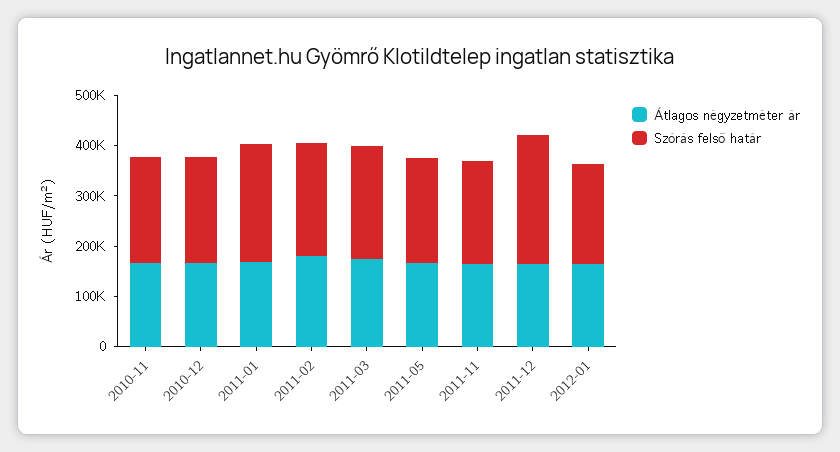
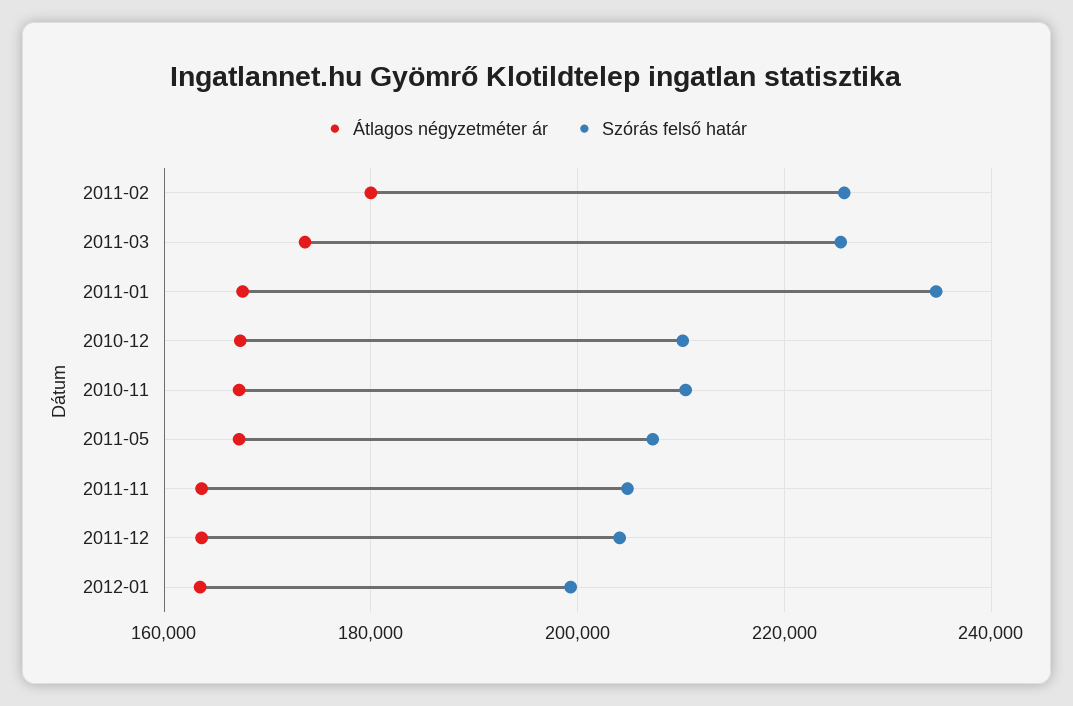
  {
    "Átlagos négyzetméter ár": {
      "2010-11": 168000,
      "2010-12": 168000,
      "2011-01": 168000,
      "2011-02": 180000,
      "2011-03": 174000,
      "2011-05": 168000,
      "2011-11": 164000,
      "2011-12": 164000,
      "2012-01": 164000
    },
    "Szórás felső határ": {
      "2010-11": 210000,
      "2010-12": 210000,
      "2011-01": 234000,
      "2011-02": 226000,
      "2011-03": 226000,
      "2011-05": 208000,
      "2011-11": 204000,
-     "2011-12": 260000,
+     "2011-12": 204000,
      "2012-01": 200000
    }
  }

